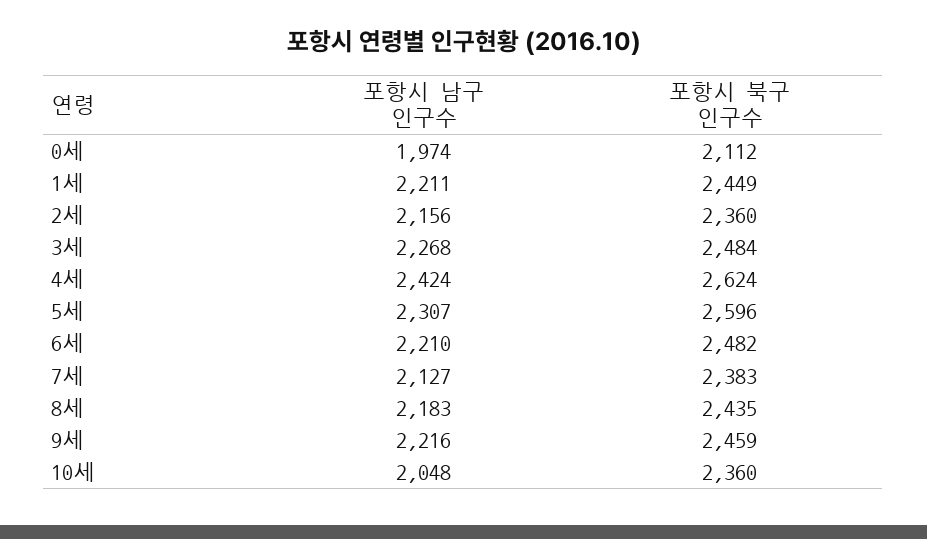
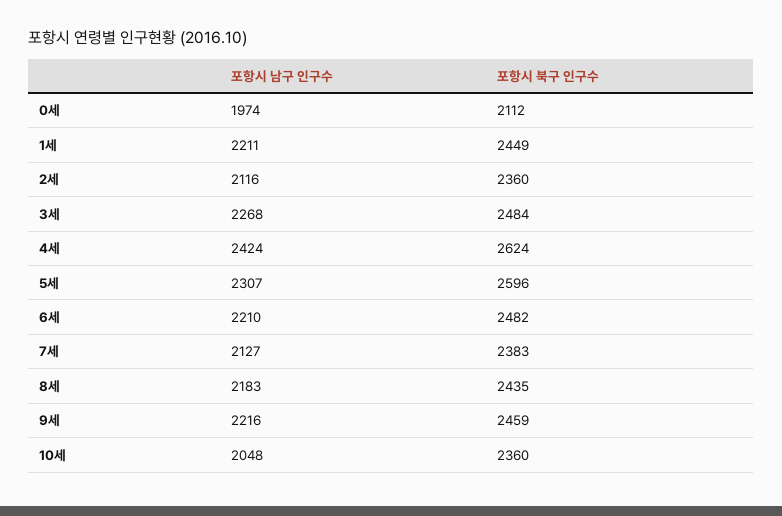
  {
    "포항시 남구 인구수": {
      "0세": 1974,
      "1세": 2211,
-     "2세": 2156,
+     "2세": 2116,
      "3세": 2268,
      "4세": 2424,
      "5세": 2307,
      "6세": 2210,
      "7세": 2127,
      "8세": 2183,
      "9세": 2216,
      "10세": 2048
    },
    "포항시 북구 인구수": {
      "0세": 2112,
      "1세": 2449,
      "2세": 2360,
      "3세": 2484,
      "4세": 2624,
      "5세": 2596,
      "6세": 2482,
      "7세": 2383,
      "8세": 2435,
      "9세": 2459,
      "10세": 2360
    }
  }

